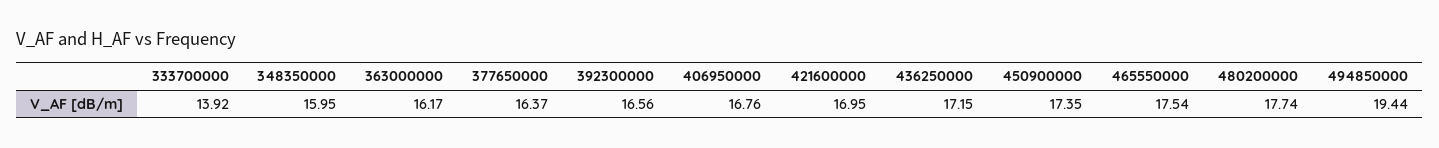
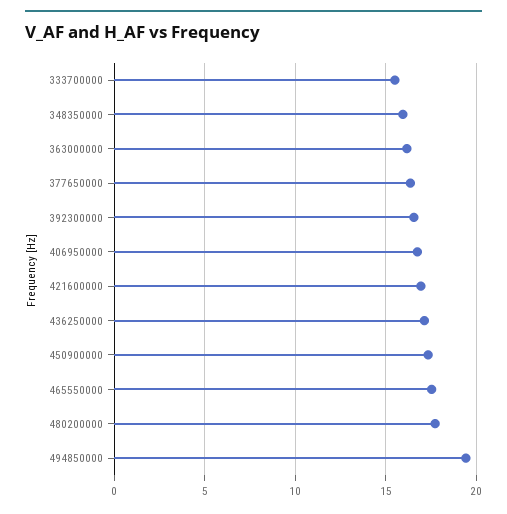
  {
-   "333700000": 13.92,
+   "333700000": 15.5,
    "348350000": 15.95,
    "363000000": 16.17,
    "377650000": 16.37,
    "392300000": 16.56,
    "406950000": 16.76,
    "421600000": 16.95,
    "436250000": 17.15,
    "450900000": 17.35,
    "465550000": 17.54,
    "480200000": 17.74,
    "494850000": 19.44
  }

